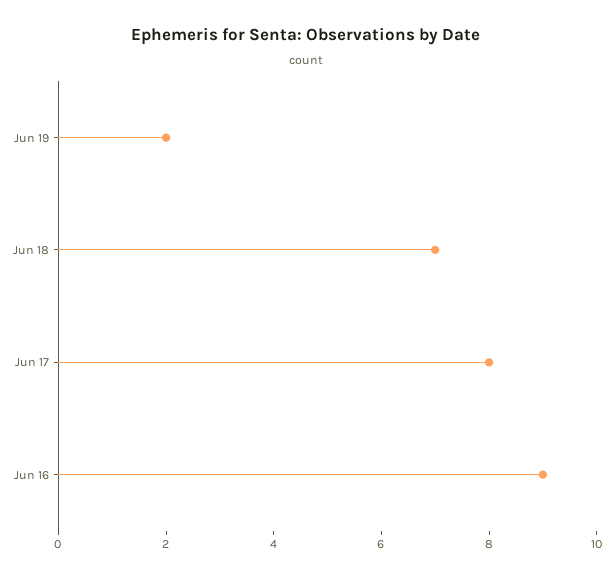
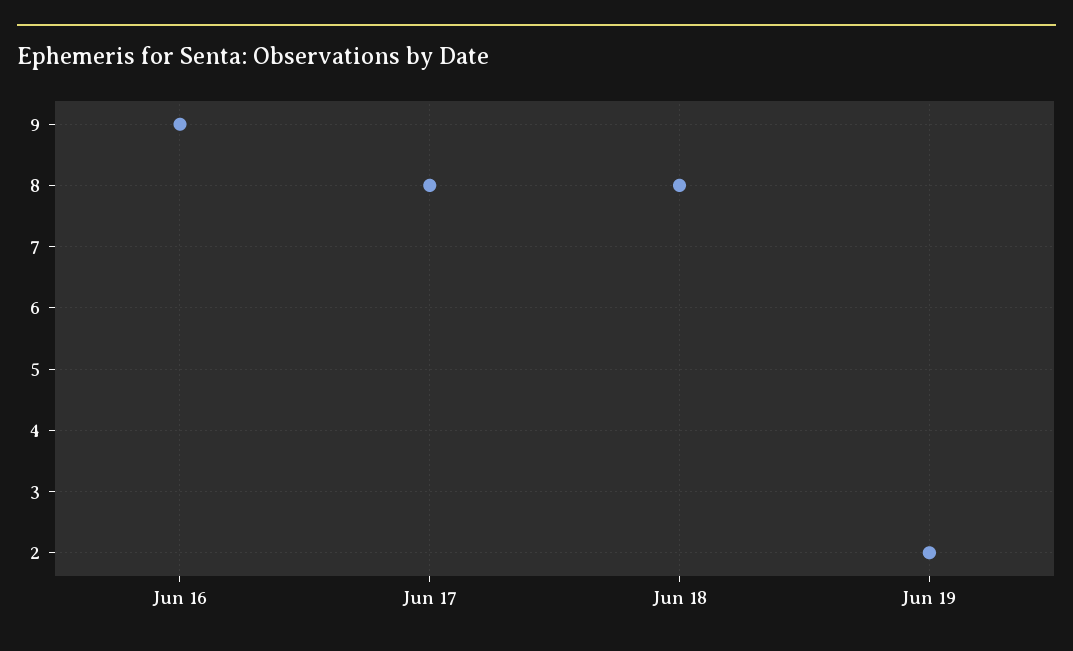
  {
    "Jun 19": 2,
-   "Jun 18": 7,
+   "Jun 18": 8,
    "Jun 17": 8,
    "Jun 16": 9
  }

